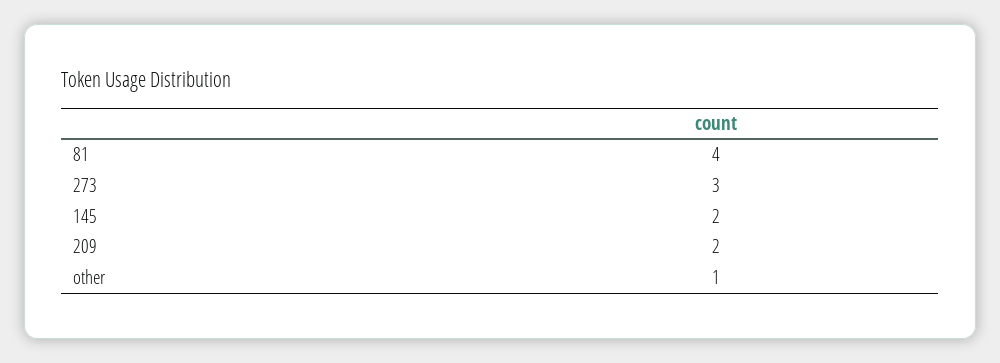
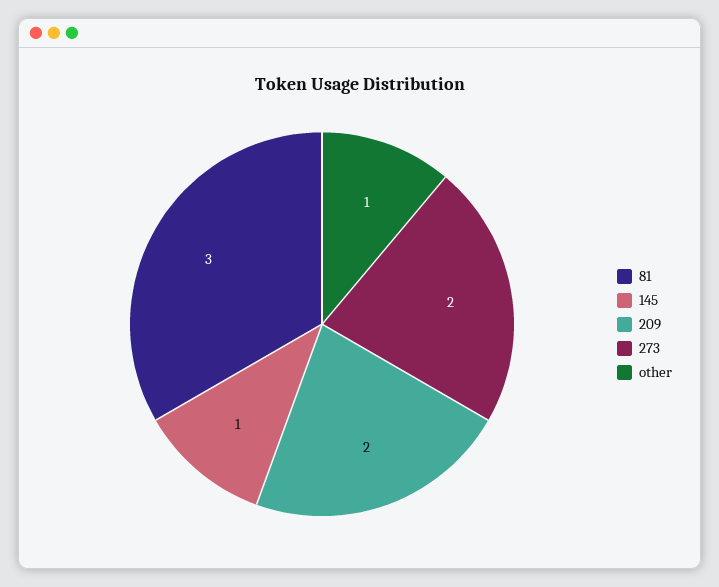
  {
-   "81": 4,
+   "81": 3,
-   "273": 3,
+   "273": 2,
-   "145": 2,
+   "145": 1,
    "209": 2,
    "other": 1
  }

